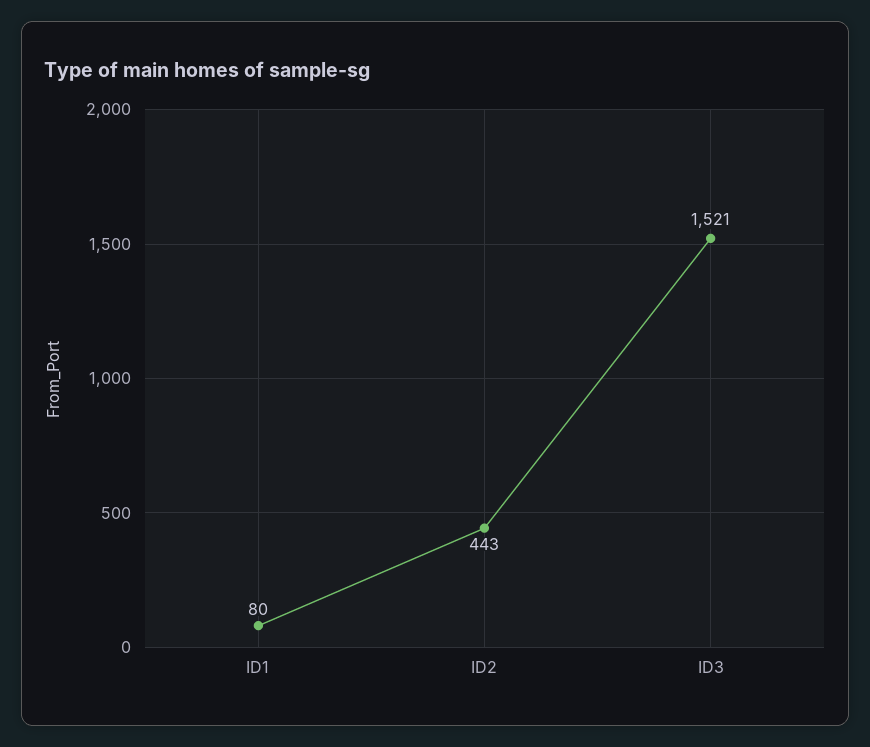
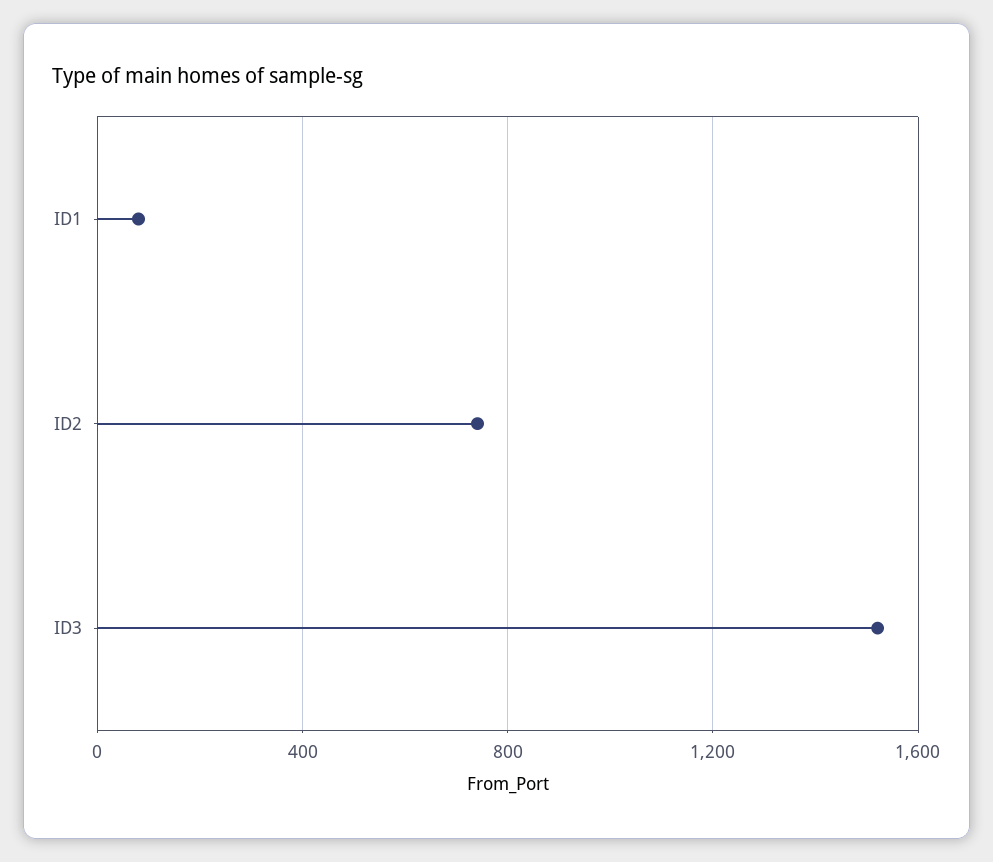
  {
    "ID1": 80,
-   "ID2": 443,
+   "ID2": 750,
    "ID3": 1521
  }

